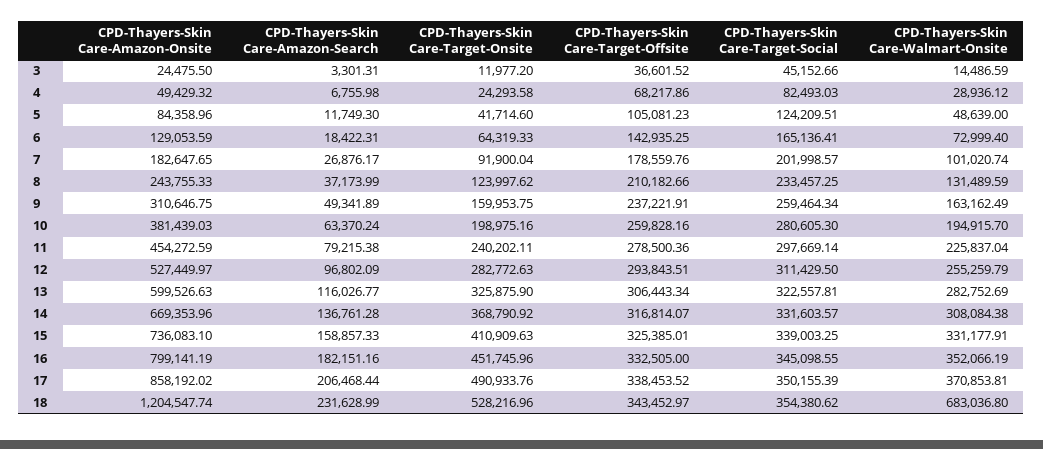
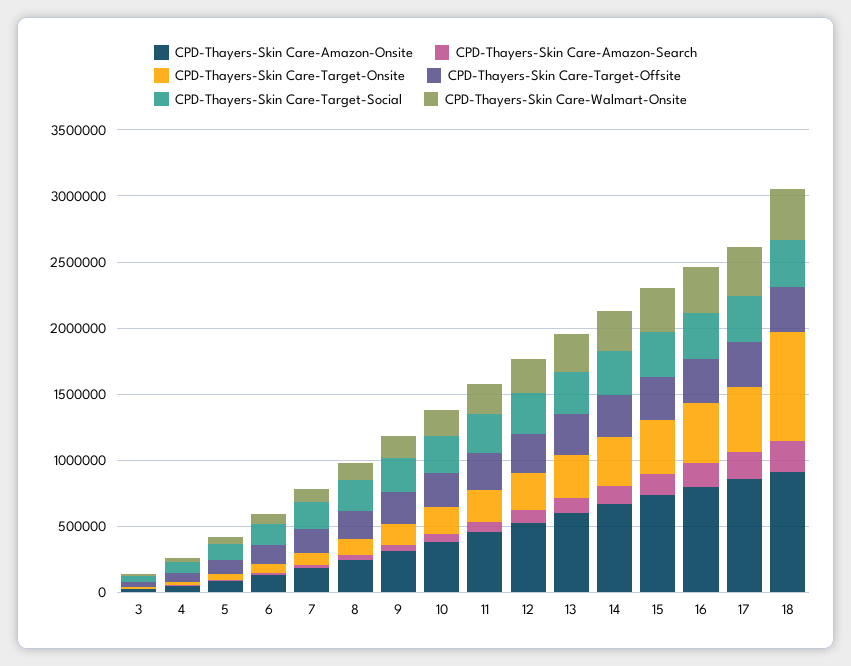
  {
    "CPD-Thayers-Skin Care-Amazon-Onsite": {
      "3": 24475.5,
      "4": 49429.32,
      "5": 84358.96,
      "6": 129053.59,
      "7": 182647.65,
      "8": 243755.33,
      "9": 310646.75,
      "10": 381439.03,
      "11": 454272.59,
      "12": 527449.97,
      "13": 599526.63,
      "14": 669353.96,
      "15": 736083.1,
      "16": 799141.19,
      "17": 858192.02,
-     "18": 1204547.74
+     "18": 900000
    },
    "CPD-Thayers-Skin Care-Amazon-Search": {
      "3": 3301.31,
      "4": 6755.98,
      "5": 11749.3,
      "6": 18422.31,
      "7": 26876.17,
      "8": 37173.99,
      "9": 49341.89,
      "10": 63370.24,
      "11": 79215.38,
      "12": 96802.09,
      "13": 116026.77,
      "14": 136761.28,
      "15": 158857.33,
      "16": 182151.16,
      "17": 206468.44,
      "18": 231628.99
    },
    "CPD-Thayers-Skin Care-Target-Onsite": {
      "3": 11977.2,
      "4": 24293.58,
      "5": 41714.6,
      "6": 64319.33,
      "7": 91900.04,
      "8": 123997.62,
      "9": 159953.75,
      "10": 198975.16,
      "11": 240202.11,
      "12": 282772.63,
      "13": 325875.9,
      "14": 368790.92,
      "15": 410909.63,
      "16": 451745.96,
      "17": 490933.76,
-     "18": 528216.96
+     "18": 800000
    },
    "CPD-Thayers-Skin Care-Target-Offsite": {
      "3": 36601.52,
      "4": 68217.86,
      "5": 105081.23,
      "6": 142935.25,
      "7": 178559.76,
      "8": 210182.66,
      "9": 237221.91,
      "10": 259828.16,
      "11": 278500.36,
      "12": 293843.51,
      "13": 306443.34,
      "14": 316814.07,
      "15": 325385.01,
      "16": 332505,
      "17": 338453.52,
      "18": 343452.97
    },
    "CPD-Thayers-Skin Care-Target-Social": {
      "3": 45152.66,
      "4": 82493.03,
      "5": 124209.51,
      "6": 165136.41,
      "7": 201998.57,
      "8": 233457.25,
      "9": 259464.34,
      "10": 280605.3,
      "11": 297669.14,
      "12": 311429.5,
      "13": 322557.81,
      "14": 331603.57,
      "15": 339003.25,
      "16": 345098.55,
      "17": 350155.39,
      "18": 354380.62
    },
    "CPD-Thayers-Skin Care-Walmart-Onsite": {
      "3": 14486.59,
      "4": 28936.12,
      "5": 48639,
      "6": 72999.4,
      "7": 101020.74,
      "8": 131489.59,
      "9": 163162.49,
      "10": 194915.7,
      "11": 225837.04,
      "12": 255259.79,
      "13": 282752.69,
      "14": 308084.38,
      "15": 331177.91,
      "16": 352066.19,
      "17": 370853.81,
-     "18": 683036.8
+     "18": 400000
    }
  }

